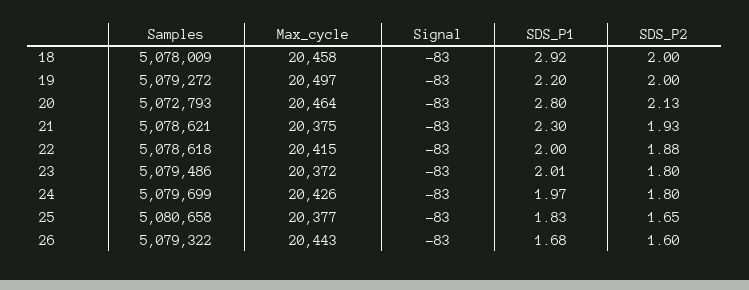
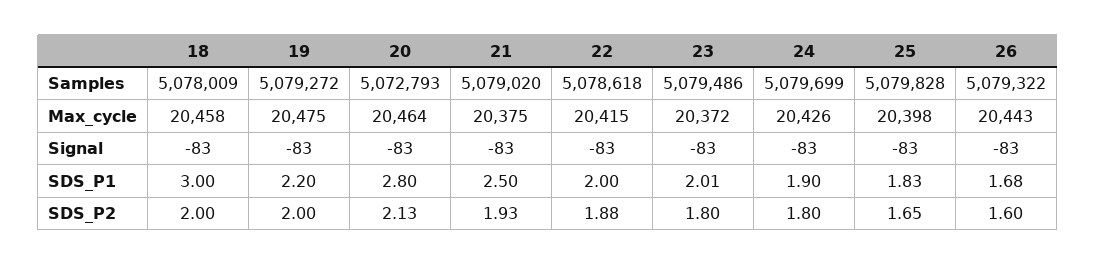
  {
    "Samples": {
      "18": 5078009,
      "19": 5079272,
      "20": 5072793,
-     "21": 5078621,
+     "21": 5079020,
      "22": 5078618,
      "23": 5079486,
      "24": 5079699,
-     "25": 5080658,
+     "25": 5079828,
      "26": 5079322
    },
    "Max_cycle": {
      "18": 20458,
-     "19": 20497,
+     "19": 20475,
      "20": 20464,
      "21": 20375,
      "22": 20415,
      "23": 20372,
      "24": 20426,
-     "25": 20377,
+     "25": 20398,
      "26": 20443
    },
    "Signal": {
      "18": -83,
      "19": -83,
      "20": -83,
      "21": -83,
      "22": -83,
      "23": -83,
      "24": -83,
      "25": -83,
      "26": -83
    },
    "SDS_P1": {
-     "18": 2.92,
+     "18": 3,
      "19": 2.2,
      "20": 2.8,
-     "21": 2.3,
+     "21": 2.5,
      "22": 2,
      "23": 2.01,
-     "24": 1.97,
+     "24": 1.9,
      "25": 1.83,
      "26": 1.68
    },
    "SDS_P2": {
      "18": 2,
      "19": 2,
      "20": 2.13,
      "21": 1.93,
      "22": 1.88,
      "23": 1.8,
      "24": 1.8,
      "25": 1.65,
      "26": 1.6
    }
  }

